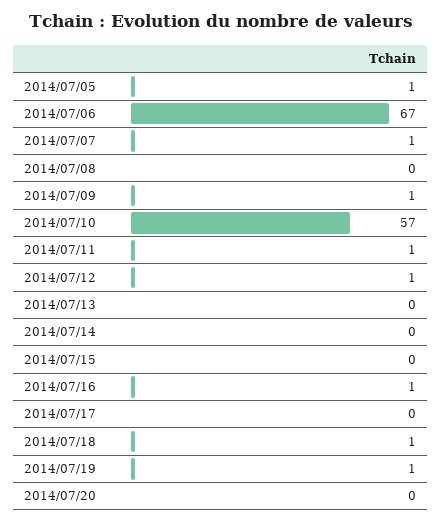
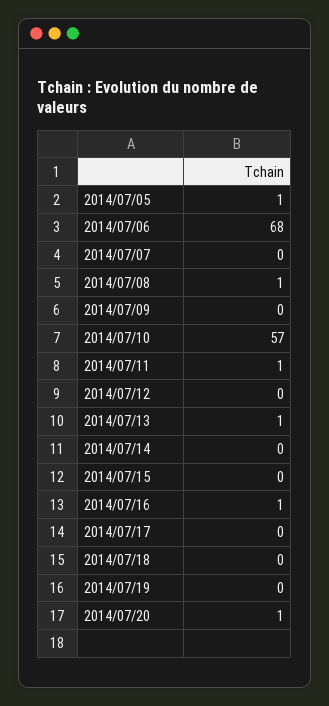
  {
    "2014/07/05": 1,
-   "2014/07/06": 67,
+   "2014/07/06": 68,
-   "2014/07/07": 1,
+   "2014/07/07": 0,
-   "2014/07/08": 0,
+   "2014/07/08": 1,
-   "2014/07/09": 1,
+   "2014/07/09": 0,
    "2014/07/10": 57,
    "2014/07/11": 1,
-   "2014/07/12": 1,
+   "2014/07/12": 0,
-   "2014/07/13": 0,
+   "2014/07/13": 1,
    "2014/07/14": 0,
    "2014/07/15": 0,
    "2014/07/16": 1,
    "2014/07/17": 0,
-   "2014/07/18": 1,
+   "2014/07/18": 0,
-   "2014/07/19": 1,
+   "2014/07/19": 0,
-   "2014/07/20": 0
+   "2014/07/20": 1
  }

